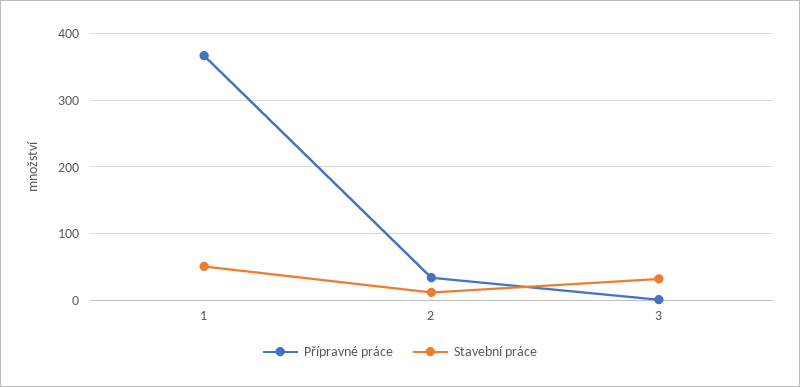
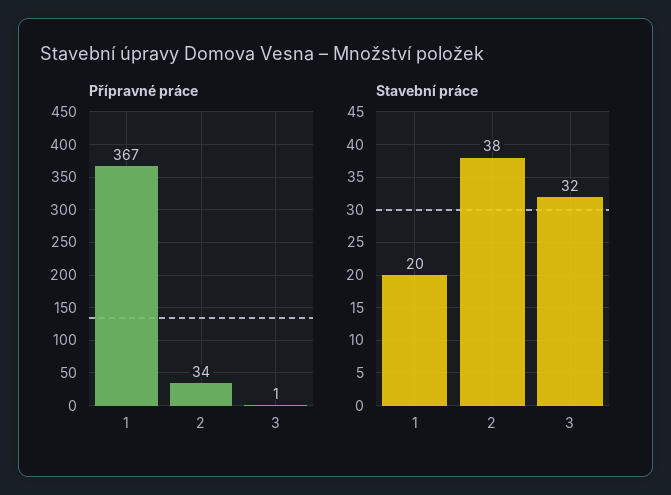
  {
    "Přípravné práce": {
      "1": 367,
      "2": 34,
      "3": 1
    },
    "Stavební práce": {
-     "1": 50,
+     "1": 20,
-     "2": 10,
+     "2": 38,
      "3": 32
    }
  }

